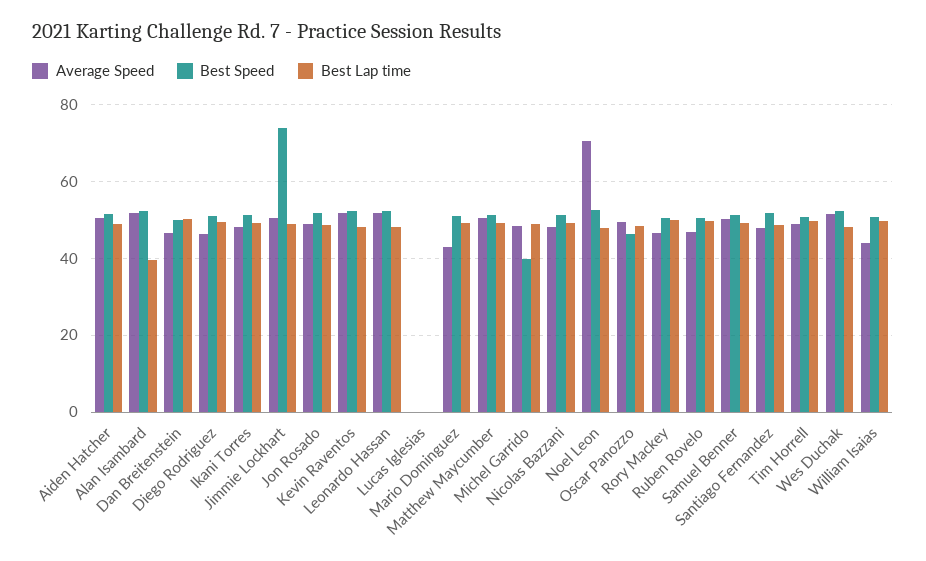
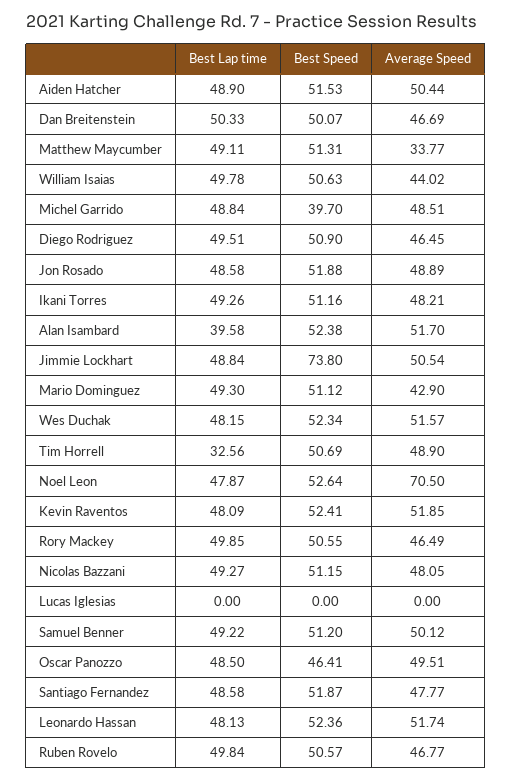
  {
    "Average Speed": {
      "Aiden Hatcher": 50.44,
      "Alan Isambard": 51.7,
      "Dan Breitenstein": 46.69,
      "Diego Rodriguez": 46.45,
      "Ikani Torres": 48.21,
      "Jimmie Lockhart": 50.54,
      "Jon Rosado": 48.89,
      "Kevin Raventos": 51.85,
      "Leonardo Hassan": 51.74,
      "Lucas Iglesias": 0,
      "Mario Dominguez": 42.9,
-     "Matthew Maycumber": 50,
+     "Matthew Maycumber": 33.77,
      "Michel Garrido": 48.51,
      "Nicolas Bazzani": 48.05,
      "Noel Leon": 70.5,
      "Oscar Panozzo": 49.51,
      "Rory Mackey": 46.49,
      "Ruben Rovelo": 46.77,
      "Samuel Benner": 50.12,
      "Santiago Fernandez": 47.77,
      "Tim Horrell": 48.9,
      "Wes Duchak": 51.57,
      "William Isaias": 44.02
    },
    "Best Speed": {
      "Aiden Hatcher": 51.53,
      "Alan Isambard": 52.38,
      "Dan Breitenstein": 50.07,
      "Diego Rodriguez": 50.9,
      "Ikani Torres": 51.16,
      "Jimmie Lockhart": 73.8,
      "Jon Rosado": 51.88,
      "Kevin Raventos": 52.41,
      "Leonardo Hassan": 52.36,
      "Lucas Iglesias": 0,
      "Mario Dominguez": 51.12,
      "Matthew Maycumber": 51.31,
      "Michel Garrido": 39.7,
      "Nicolas Bazzani": 51.15,
      "Noel Leon": 52.64,
      "Oscar Panozzo": 46.41,
      "Rory Mackey": 50.55,
      "Ruben Rovelo": 50.57,
      "Samuel Benner": 51.2,
      "Santiago Fernandez": 51.87,
      "Tim Horrell": 50.69,
      "Wes Duchak": 52.34,
      "William Isaias": 50.63
    },
    "Best Lap time": {
      "Aiden Hatcher": 48.9,
      "Alan Isambard": 39.58,
      "Dan Breitenstein": 50.33,
      "Diego Rodriguez": 49.51,
      "Ikani Torres": 49.26,
      "Jimmie Lockhart": 48.84,
      "Jon Rosado": 48.58,
      "Kevin Raventos": 48.09,
      "Leonardo Hassan": 48.13,
      "Lucas Iglesias": 0,
      "Mario Dominguez": 49.3,
      "Matthew Maycumber": 49.11,
      "Michel Garrido": 48.84,
      "Nicolas Bazzani": 49.27,
      "Noel Leon": 47.87,
      "Oscar Panozzo": 48.5,
      "Rory Mackey": 49.85,
      "Ruben Rovelo": 49.84,
      "Samuel Benner": 49.22,
      "Santiago Fernandez": 48.58,
-     "Tim Horrell": 50,
+     "Tim Horrell": 32.56,
      "Wes Duchak": 48.15,
      "William Isaias": 49.78
    }
  }

